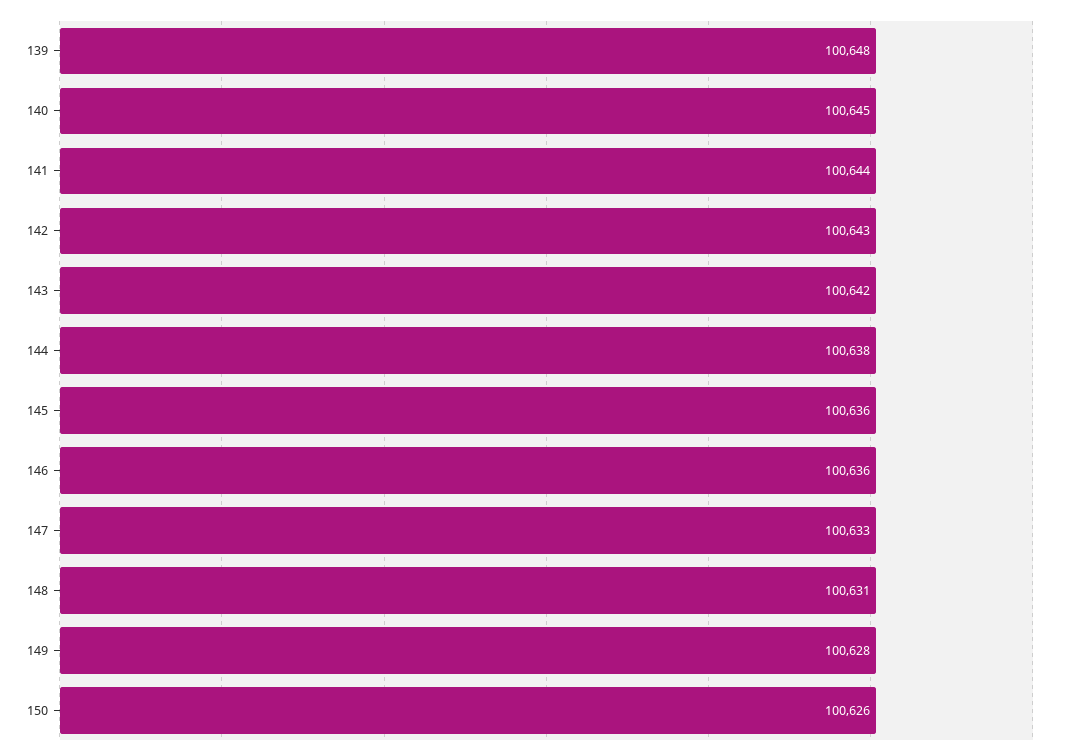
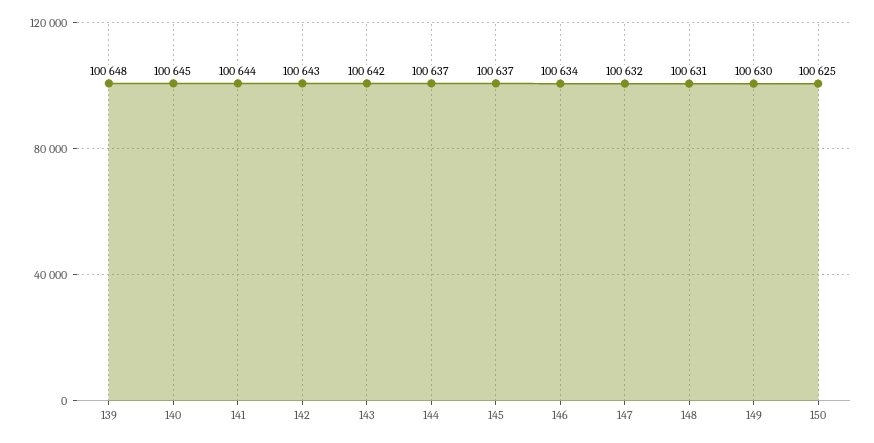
  {
    "139": 100648,
    "140": 100645,
    "141": 100644,
    "142": 100643,
    "143": 100642,
-   "144": 100638,
+   "144": 100637,
-   "145": 100636,
+   "145": 100637,
-   "146": 100636,
+   "146": 100634,
-   "147": 100633,
+   "147": 100632,
    "148": 100631,
-   "149": 100628,
+   "149": 100630,
-   "150": 100626
+   "150": 100625
  }

